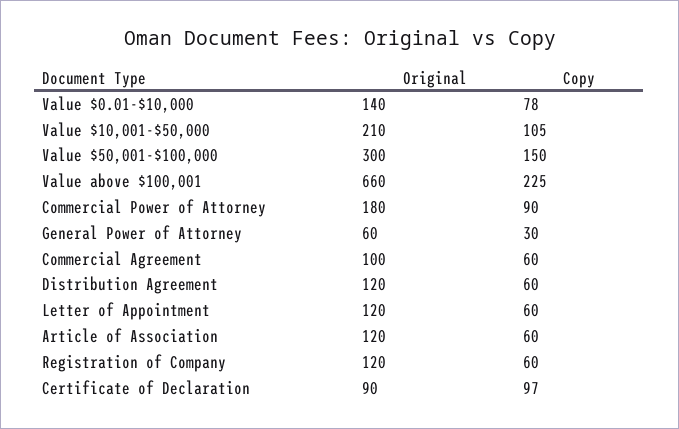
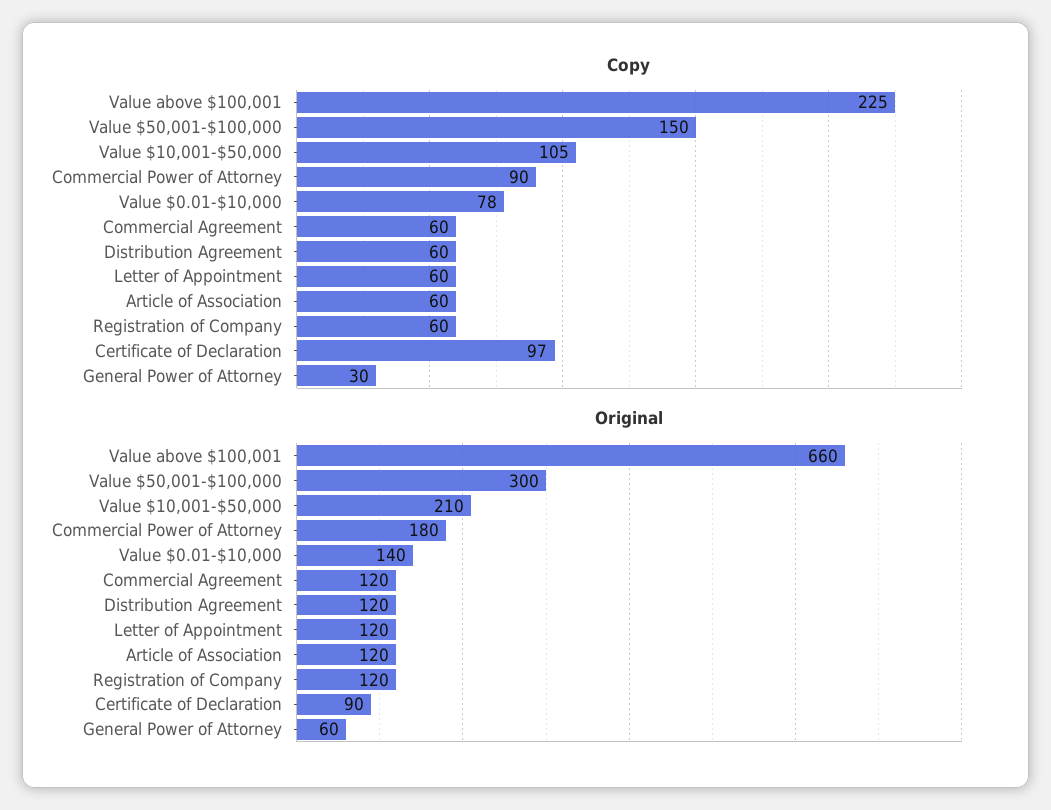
  {
    "Original": {
      "Value $0.01-$10,000": 140,
      "Value $10,001-$50,000": 210,
      "Value $50,001-$100,000": 300,
      "Value above $100,001": 660,
      "Commercial Power of Attorney": 180,
      "General Power of Attorney": 60,
-     "Commercial Agreement": 100,
+     "Commercial Agreement": 120,
      "Distribution Agreement": 120,
      "Letter of Appointment": 120,
      "Article of Association": 120,
      "Registration of Company": 120,
      "Certificate of Declaration": 90
    },
    "Copy": {
      "Value $0.01-$10,000": 78,
      "Value $10,001-$50,000": 105,
      "Value $50,001-$100,000": 150,
      "Value above $100,001": 225,
      "Commercial Power of Attorney": 90,
      "General Power of Attorney": 30,
      "Commercial Agreement": 60,
      "Distribution Agreement": 60,
      "Letter of Appointment": 60,
      "Article of Association": 60,
      "Registration of Company": 60,
      "Certificate of Declaration": 97
    }
  }

